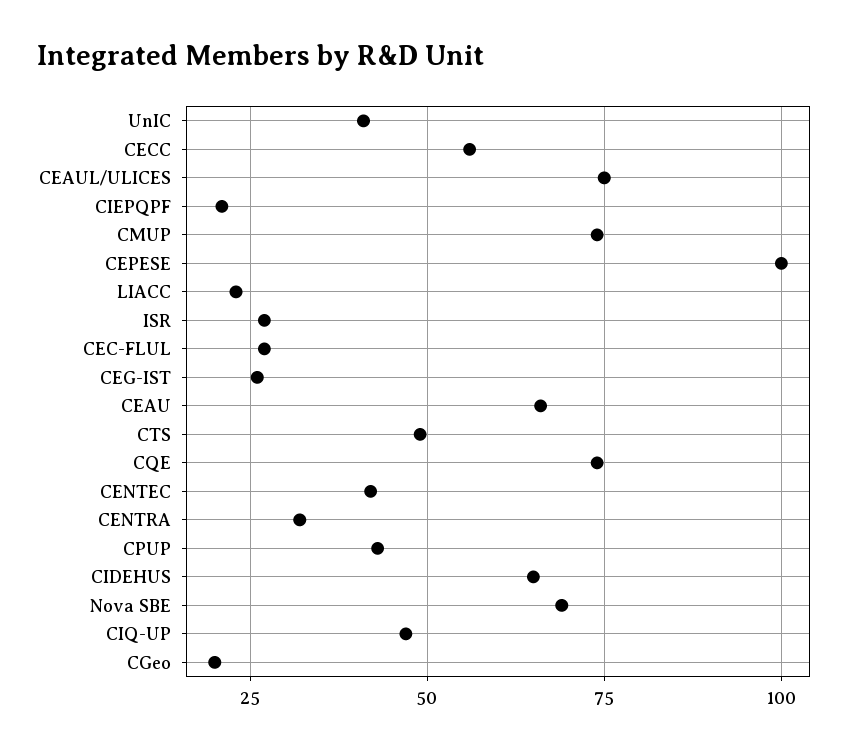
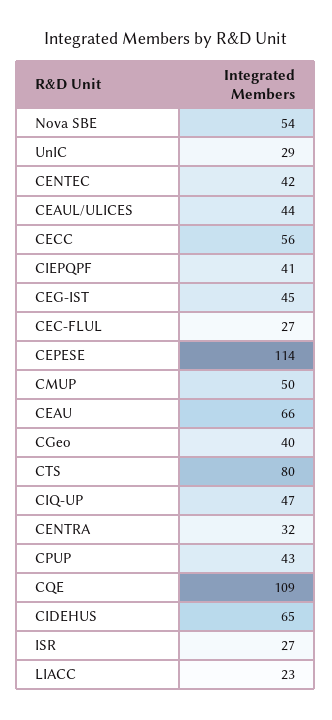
  {
-   "UnIC": 40,
+   "UnIC": 29,
    "CECC": 56,
-   "CEAUL/ULICES": 75,
+   "CEAUL/ULICES": 44,
-   "CIEPQPF": 20,
+   "CIEPQPF": 41,
-   "CMUP": 75,
+   "CMUP": 50,
-   "CEPESE": 100,
+   "CEPESE": 114,
    "LIACC": 23,
    "ISR": 27,
    "CEC-FLUL": 27,
-   "CEG-IST": 25,
+   "CEG-IST": 45,
    "CEAU": 66,
-   "CTS": 50,
+   "CTS": 80,
-   "CQE": 75,
+   "CQE": 109,
    "CENTEC": 42,
    "CENTRA": 32,
    "CPUP": 43,
    "CIDEHUS": 65,
-   "Nova SBE": 70,
+   "Nova SBE": 54,
    "CIQ-UP": 47,
-   "CGeo": 20
+   "CGeo": 40
  }

